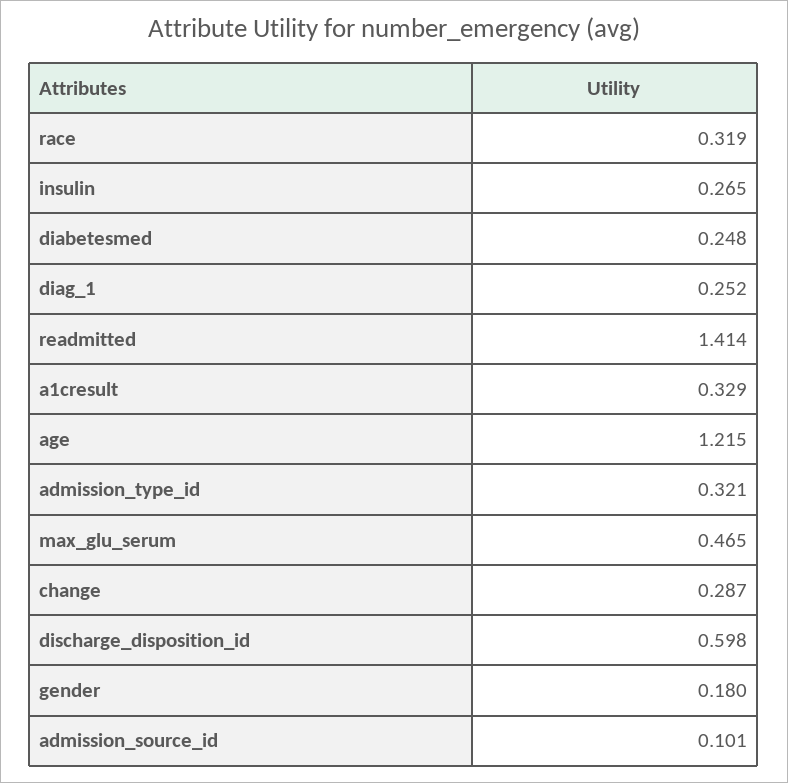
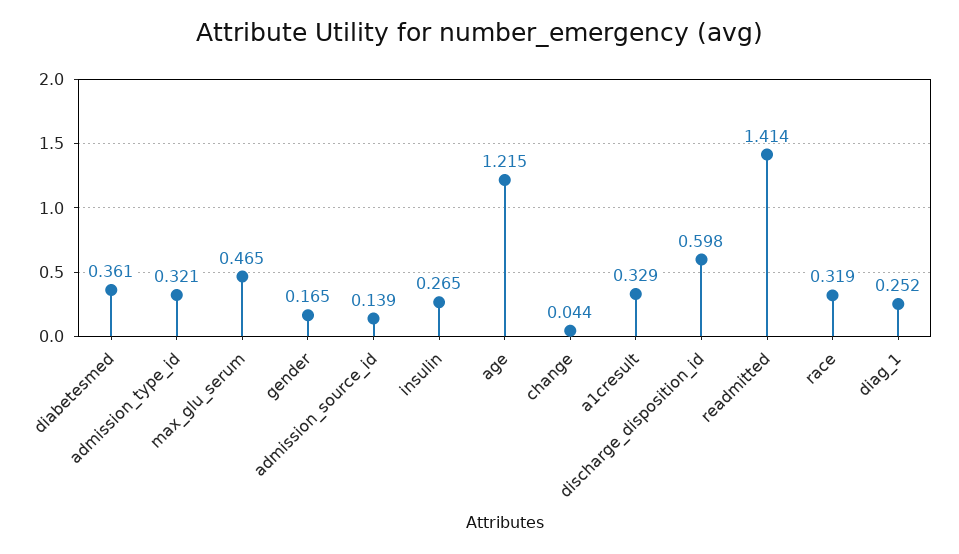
  {
    "race": 0.319,
    "insulin": 0.265,
-   "diabetesmed": 0.248,
+   "diabetesmed": 0.361,
    "diag_1": 0.252,
    "readmitted": 1.414,
    "a1cresult": 0.329,
    "age": 1.215,
    "admission_type_id": 0.321,
    "max_glu_serum": 0.465,
-   "change": 0.287,
+   "change": 0.044,
    "discharge_disposition_id": 0.598,
-   "gender": 0.18,
+   "gender": 0.165,
-   "admission_source_id": 0.101
+   "admission_source_id": 0.139
  }

